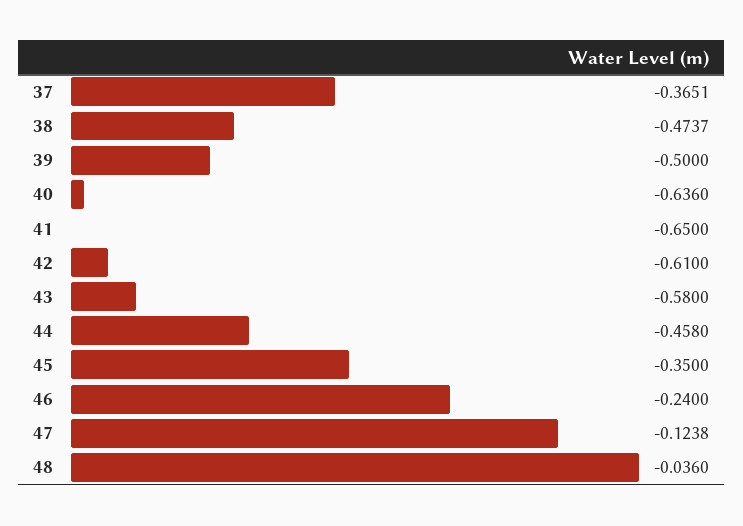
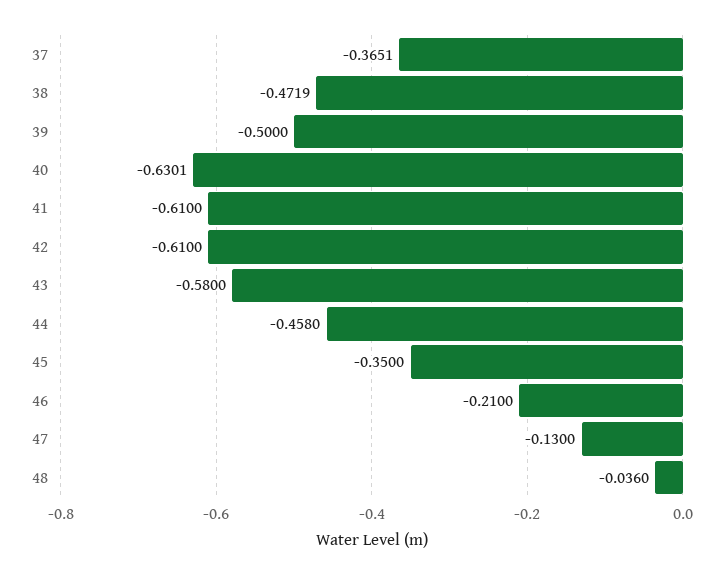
  {
    "37": -0.3651,
-   "38": -0.4737,
+   "38": -0.4719,
    "39": -0.5,
-   "40": -0.636,
+   "40": -0.6301,
-   "41": -0.65,
+   "41": -0.61,
    "42": -0.61,
    "43": -0.58,
    "44": -0.458,
    "45": -0.35,
-   "46": -0.24,
+   "46": -0.21,
-   "47": -0.1238,
+   "47": -0.13,
    "48": -0.036
  }

